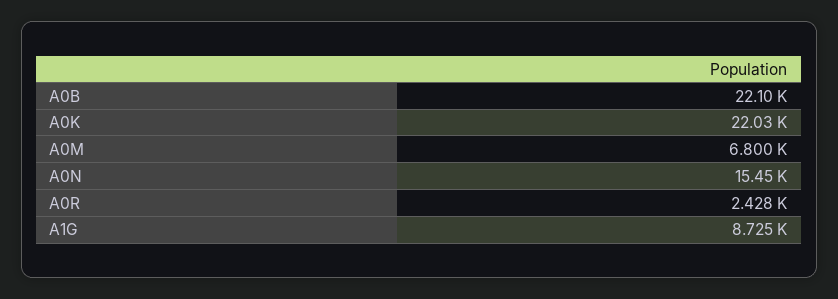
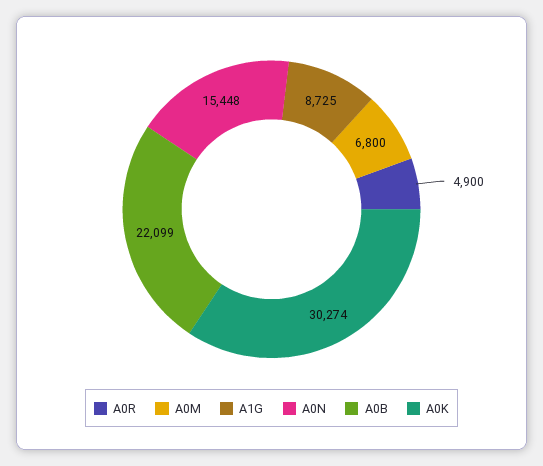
  {
    "A0B": 22099,
-   "A0K": 22030,
+   "A0K": 30274,
    "A0M": 6800,
    "A0N": 15448,
-   "A0R": 2428,
+   "A0R": 4900,
    "A1G": 8725
  }

